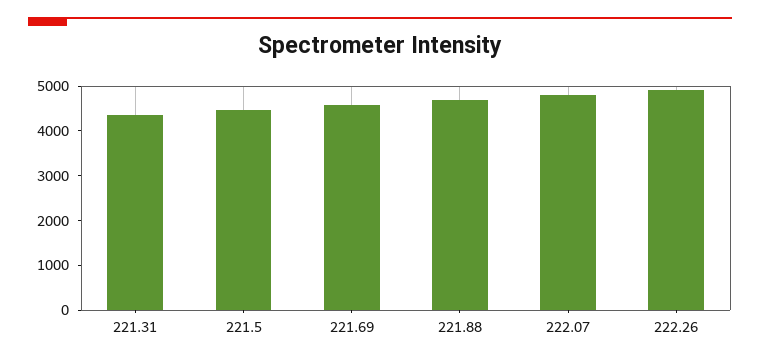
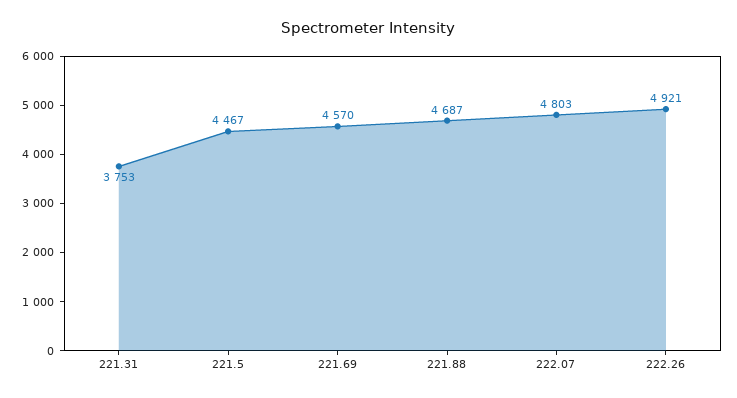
  {
-   "221.31": 4400,
+   "221.31": 3753,
    "221.5": 4467,
    "221.69": 4570,
    "221.88": 4687,
    "222.07": 4803,
    "222.26": 4921
  }

